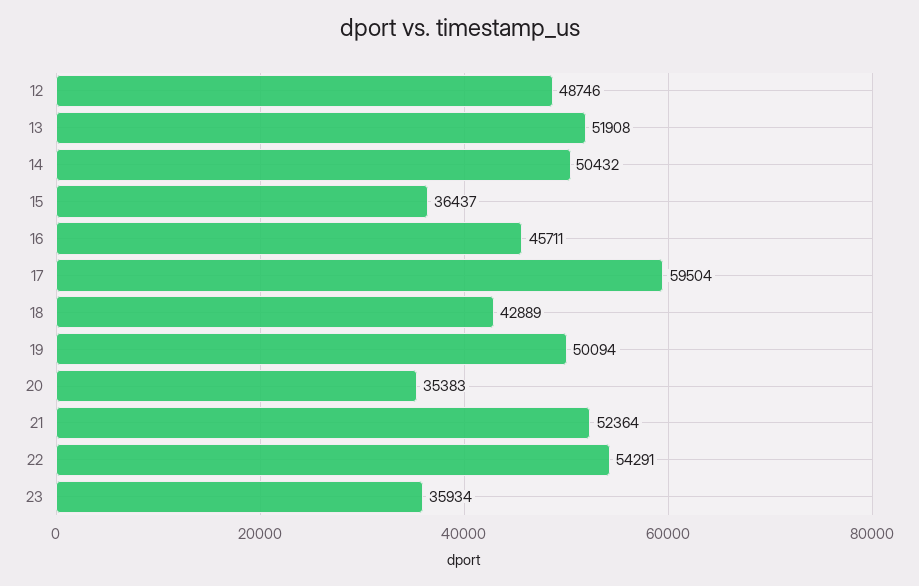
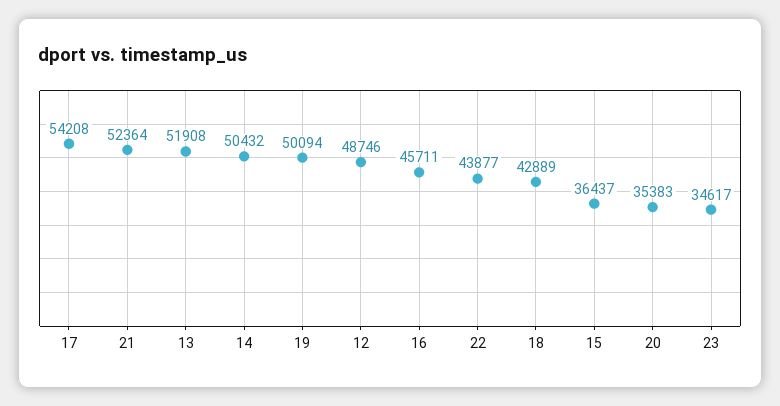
  {
    "12": 48746,
    "13": 51908,
    "14": 50432,
    "15": 36437,
    "16": 45711,
-   "17": 59504,
+   "17": 54208,
    "18": 42889,
    "19": 50094,
    "20": 35383,
    "21": 52364,
-   "22": 54291,
+   "22": 43877,
-   "23": 35934
+   "23": 34617
  }

